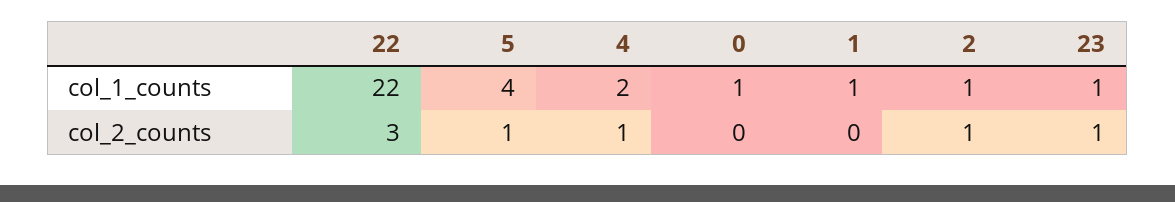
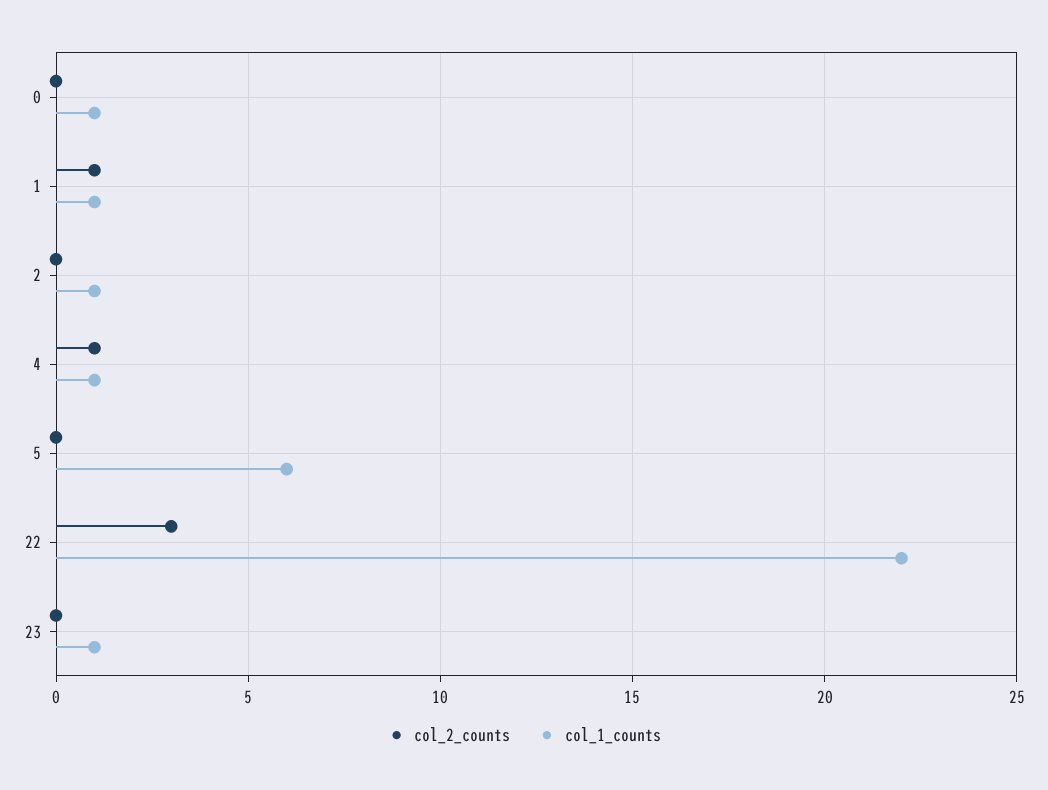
  {
    "col_1_counts": {
      "22": 22,
-     "5": 4,
+     "5": 6,
-     "4": 2,
+     "4": 1,
      "0": 1,
      "1": 1,
      "2": 1,
      "23": 1
    },
    "col_2_counts": {
      "22": 3,
-     "5": 1,
+     "5": 0,
      "4": 1,
      "0": 0,
-     "1": 0,
+     "1": 1,
-     "2": 1,
+     "2": 0,
-     "23": 1
+     "23": 0
    }
  }

